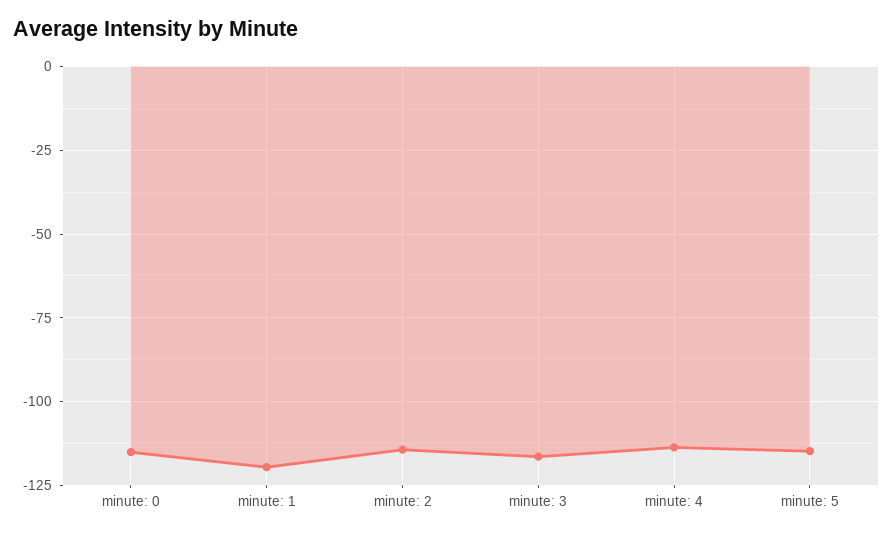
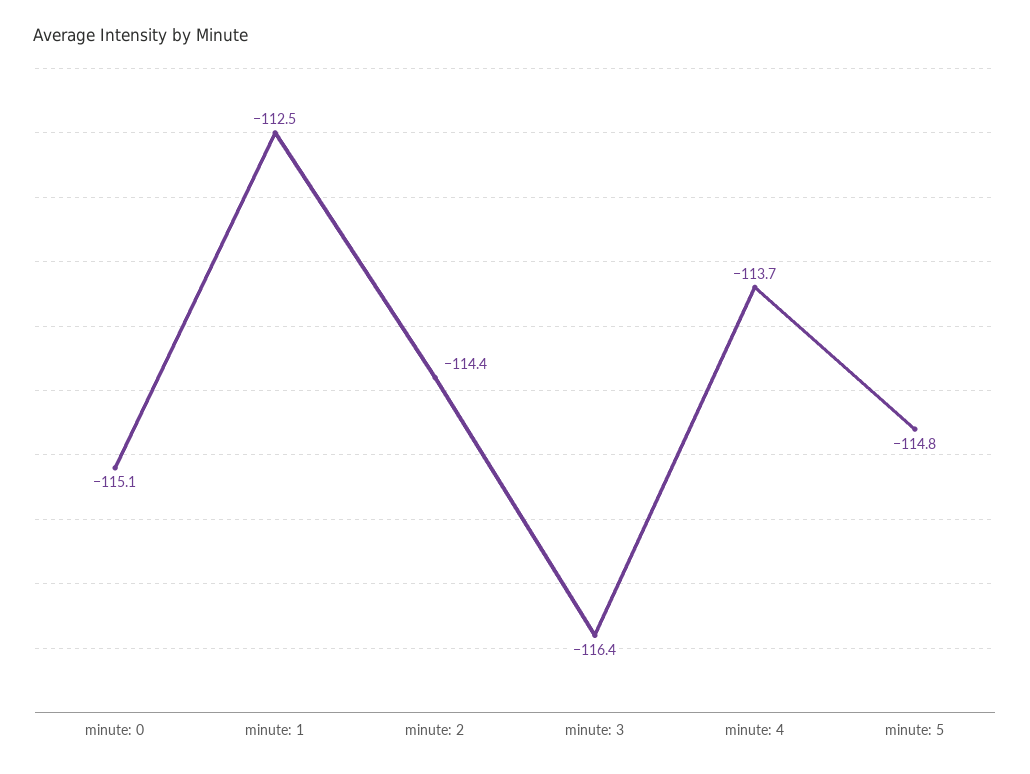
  {
    "minute: 0": -115.1,
-   "minute: 1": -120,
+   "minute: 1": -112.5,
    "minute: 2": -114.4,
    "minute: 3": -116.4,
    "minute: 4": -113.7,
    "minute: 5": -114.8
  }

